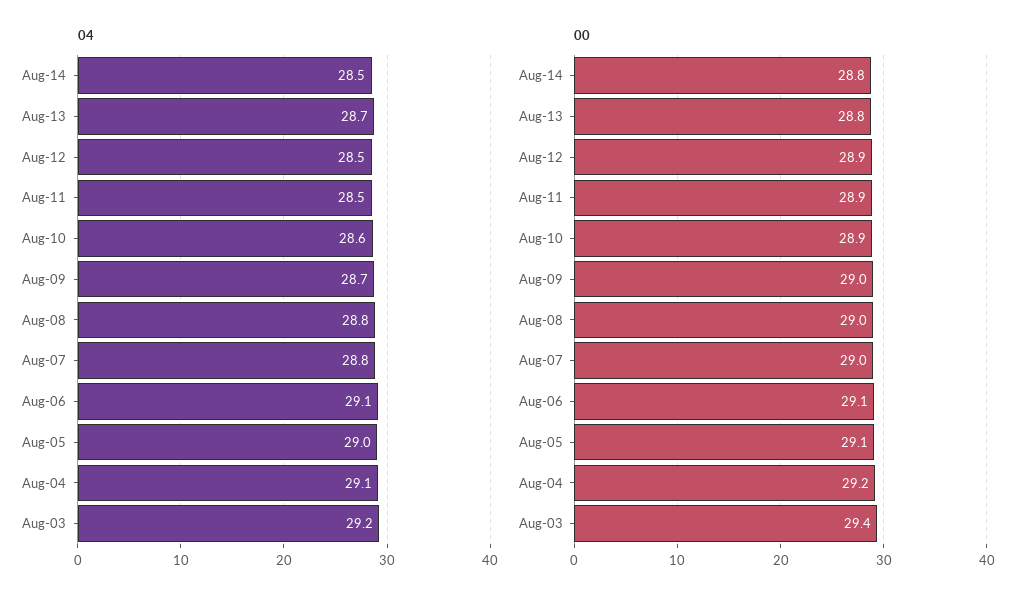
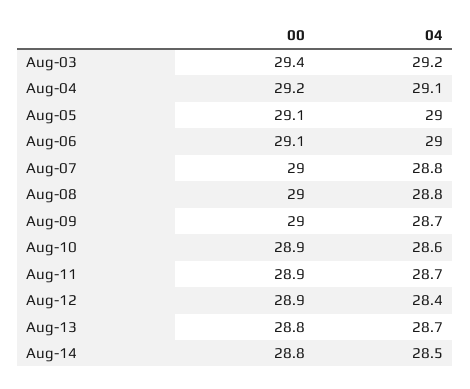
  {
    "04": {
      "Aug-14": 28.5,
      "Aug-13": 28.7,
-     "Aug-12": 28.5,
+     "Aug-12": 28.4,
-     "Aug-11": 28.5,
+     "Aug-11": 28.7,
      "Aug-10": 28.6,
      "Aug-09": 28.7,
      "Aug-08": 28.8,
      "Aug-07": 28.8,
-     "Aug-06": 29.1,
+     "Aug-06": 29,
      "Aug-05": 29,
      "Aug-04": 29.1,
      "Aug-03": 29.2
    },
    "00": {
      "Aug-14": 28.8,
      "Aug-13": 28.8,
      "Aug-12": 28.9,
      "Aug-11": 28.9,
      "Aug-10": 28.9,
      "Aug-09": 29,
      "Aug-08": 29,
      "Aug-07": 29,
      "Aug-06": 29.1,
      "Aug-05": 29.1,
      "Aug-04": 29.2,
      "Aug-03": 29.4
    }
  }

